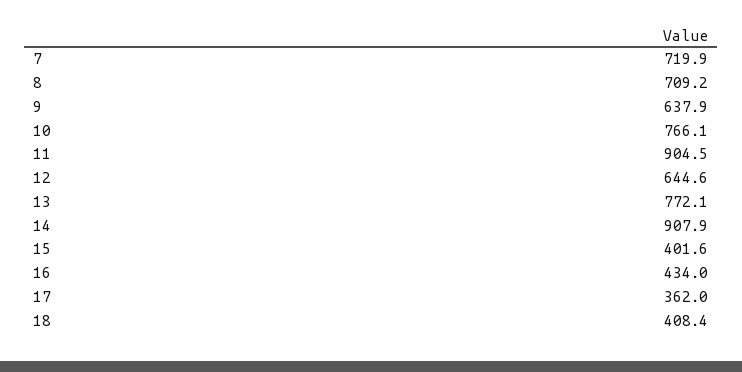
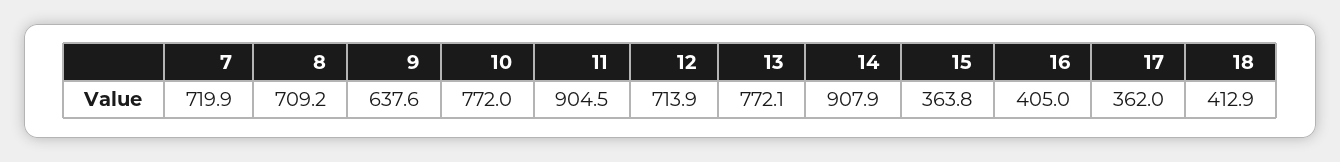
  {
    "7": 719.9,
    "8": 709.2,
-   "9": 637.9,
+   "9": 637.6,
-   "10": 766.1,
+   "10": 772,
    "11": 904.5,
-   "12": 644.6,
+   "12": 713.9,
    "13": 772.1,
    "14": 907.9,
-   "15": 401.6,
+   "15": 363.8,
-   "16": 434,
+   "16": 405,
    "17": 362,
-   "18": 408.4
+   "18": 412.9
  }

